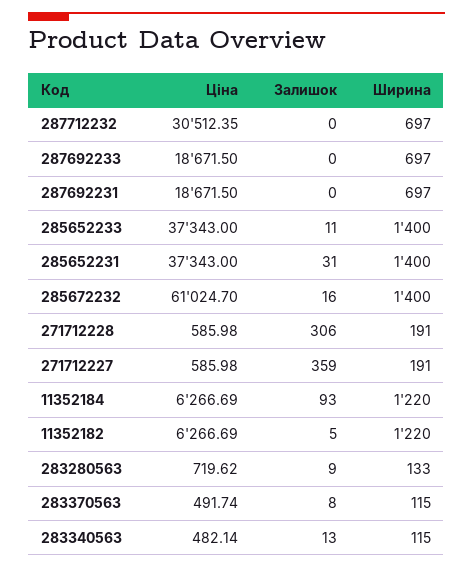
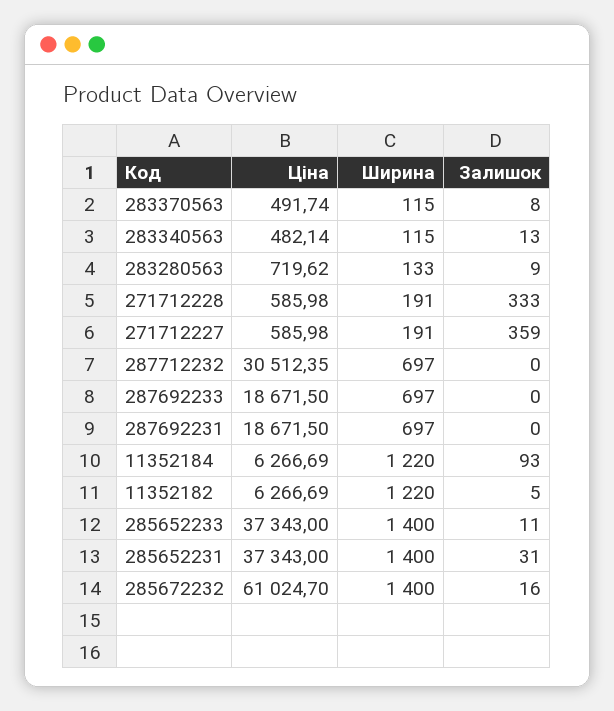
  {
    "Ціна": {
      "287712232": 30512.35,
      "287692233": 18671.5,
      "287692231": 18671.5,
      "285652233": 37343,
      "285652231": 37343,
      "285672232": 61024.7,
      "271712228": 585.98,
      "271712227": 585.98,
      "11352184": 6266.69,
      "11352182": 6266.69,
      "283280563": 719.62,
      "283370563": 491.74,
      "283340563": 482.14
    },
    "Залишок": {
      "287712232": 0,
      "287692233": 0,
      "287692231": 0,
      "285652233": 11,
      "285652231": 31,
      "285672232": 16,
-     "271712228": 306,
+     "271712228": 333,
      "271712227": 359,
      "11352184": 93,
      "11352182": 5,
      "283280563": 9,
      "283370563": 8,
      "283340563": 13
    },
    "Ширина": {
      "287712232": 697,
      "287692233": 697,
      "287692231": 697,
      "285652233": 1400,
      "285652231": 1400,
      "285672232": 1400,
      "271712228": 191,
      "271712227": 191,
      "11352184": 1220,
      "11352182": 1220,
      "283280563": 133,
      "283370563": 115,
      "283340563": 115
    }
  }

